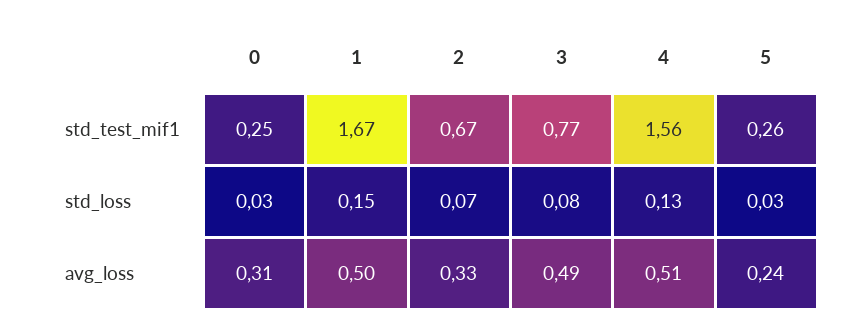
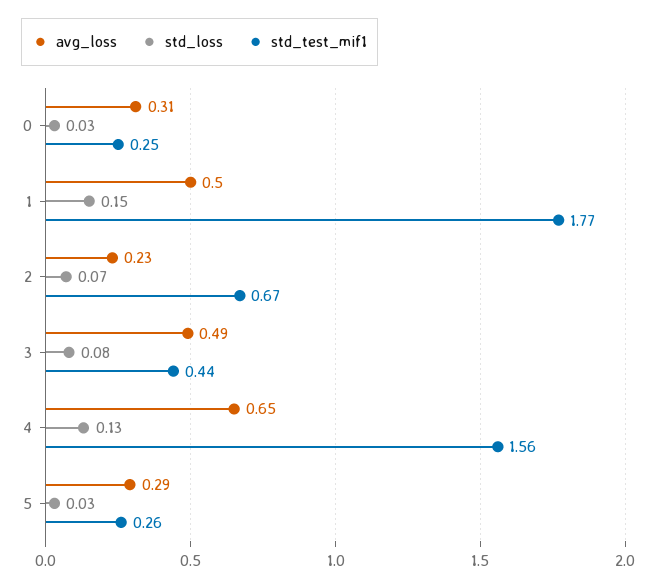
  {
    "std_test_mif1": {
      "0": 0.25,
-     "1": 1.67,
+     "1": 1.77,
      "2": 0.67,
-     "3": 0.77,
+     "3": 0.44,
      "4": 1.56,
      "5": 0.26
    },
    "std_loss": {
      "0": 0.03,
      "1": 0.15,
      "2": 0.07,
      "3": 0.08,
      "4": 0.13,
      "5": 0.03
    },
    "avg_loss": {
      "0": 0.31,
      "1": 0.5,
-     "2": 0.33,
+     "2": 0.23,
      "3": 0.49,
-     "4": 0.51,
+     "4": 0.65,
-     "5": 0.24
+     "5": 0.29
    }
  }

